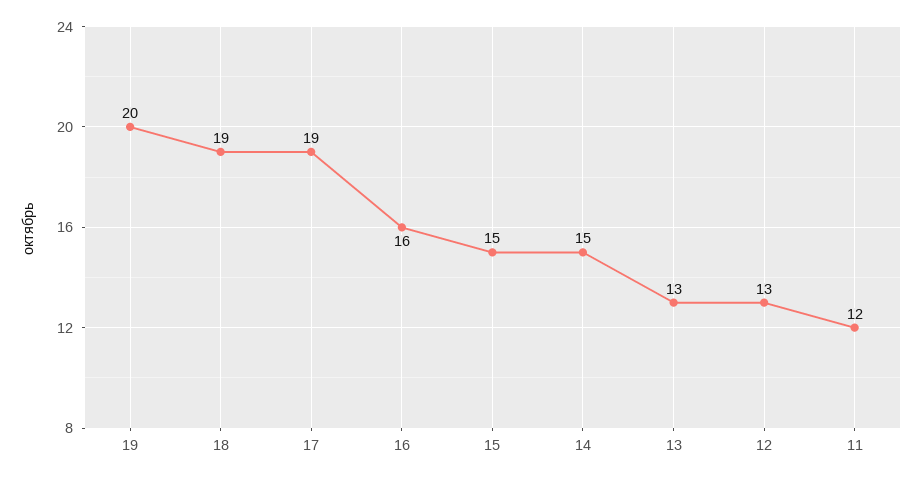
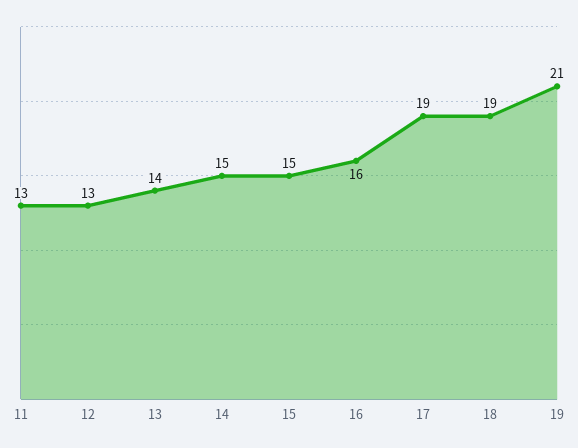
  {
-   "19": 20,
+   "19": 21,
    "18": 19,
    "17": 19,
    "16": 16,
    "15": 15,
    "14": 15,
-   "13": 13,
+   "13": 14,
    "12": 13,
-   "11": 12
+   "11": 13
  }

